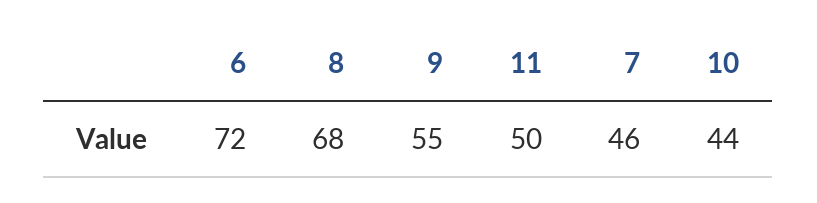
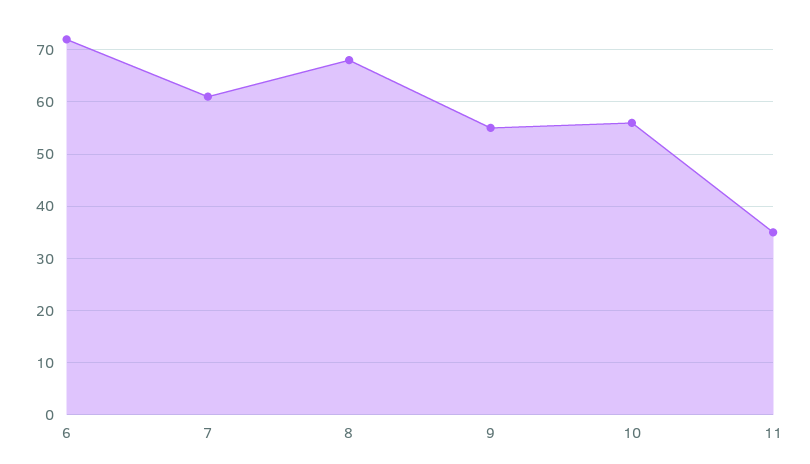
  {
    "6": 72,
    "8": 68,
    "9": 55,
-   "11": 50,
+   "11": 35,
-   "7": 46,
+   "7": 60,
-   "10": 44
+   "10": 55
  }

